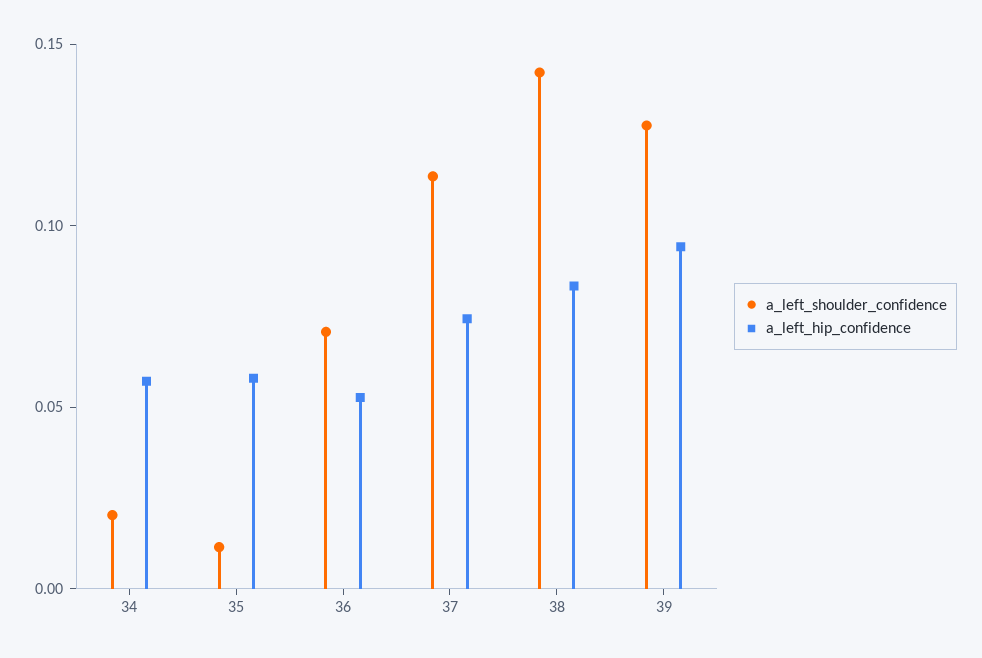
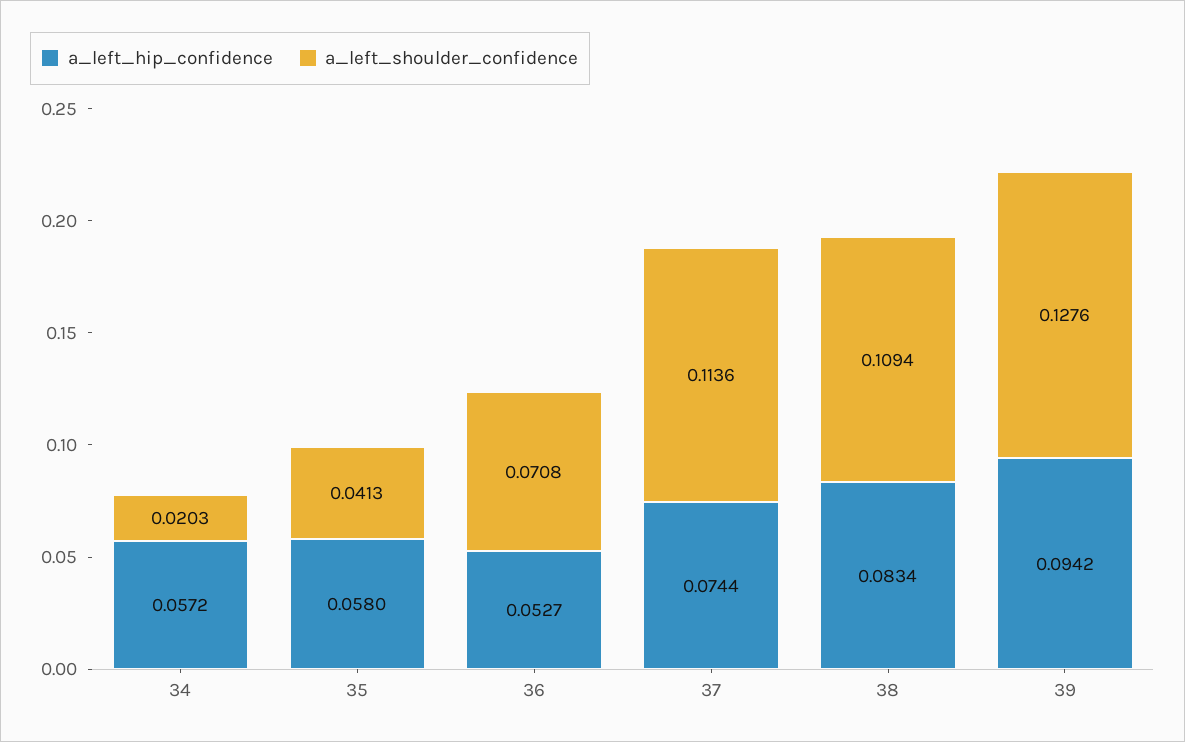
  {
    "a_left_shoulder_confidence": {
      "34": 0.0203,
-     "35": 0.01,
+     "35": 0.0413,
      "36": 0.0708,
      "37": 0.1136,
-     "38": 0.14,
+     "38": 0.1094,
      "39": 0.1276
    },
    "a_left_hip_confidence": {
      "34": 0.0572,
      "35": 0.058,
      "36": 0.0527,
      "37": 0.0744,
      "38": 0.0834,
      "39": 0.0942
    }
  }

